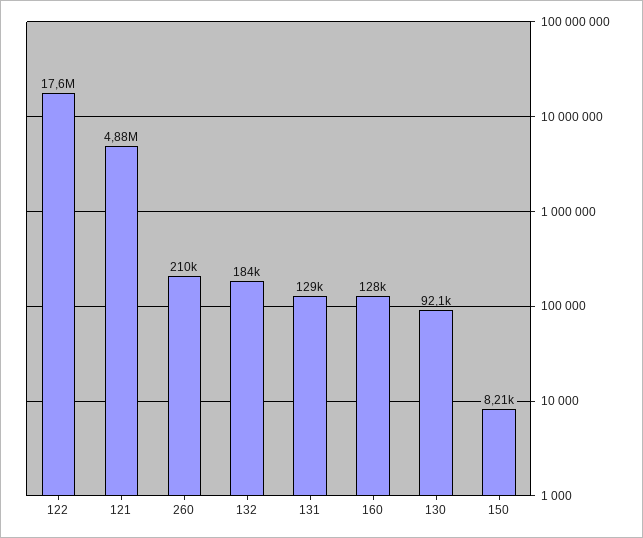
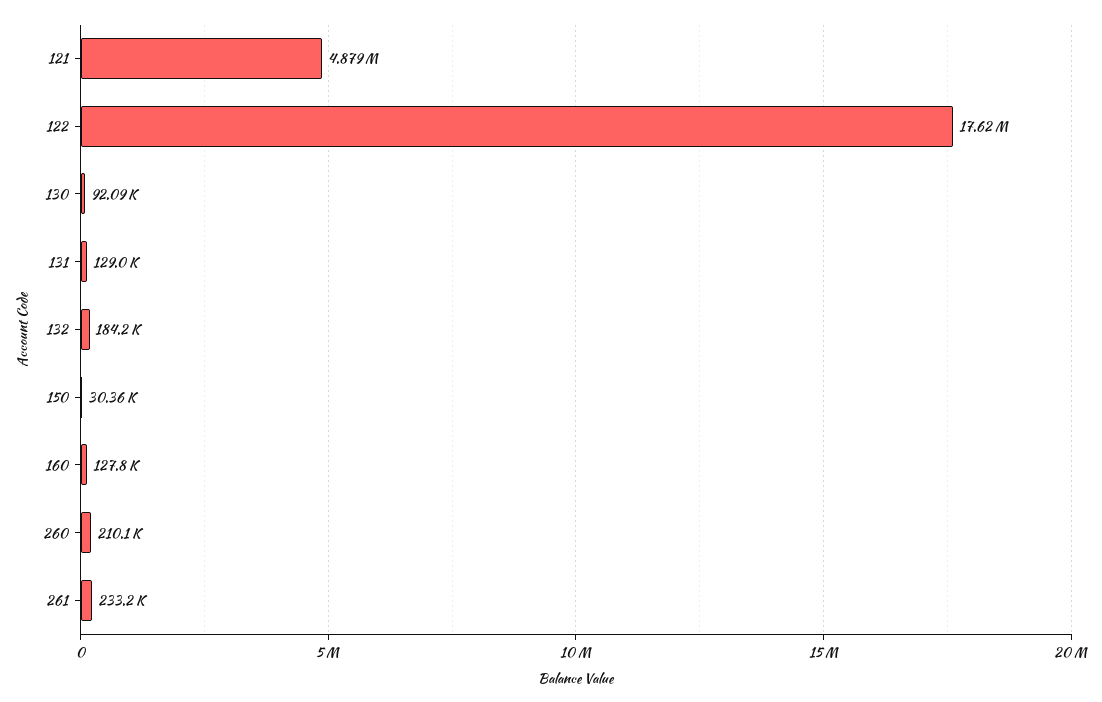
  {
    "122": 17620000,
    "121": 4879000,
    "260": 210100,
    "132": 184200,
    "131": 129000,
    "160": 127800,
    "130": 92090,
-   "150": 8210
+   "150": 30360,
+   "261": 233200
  }

